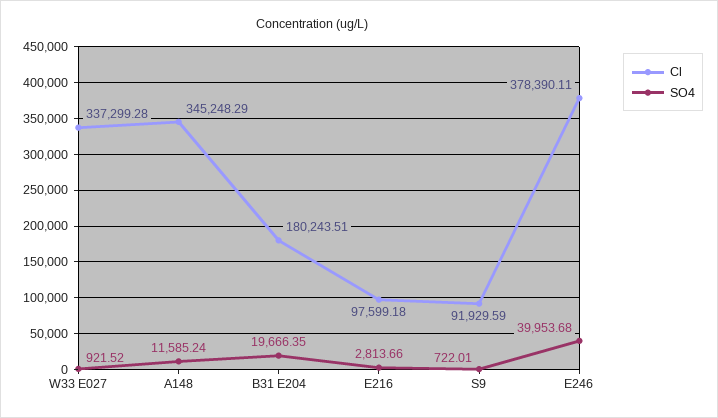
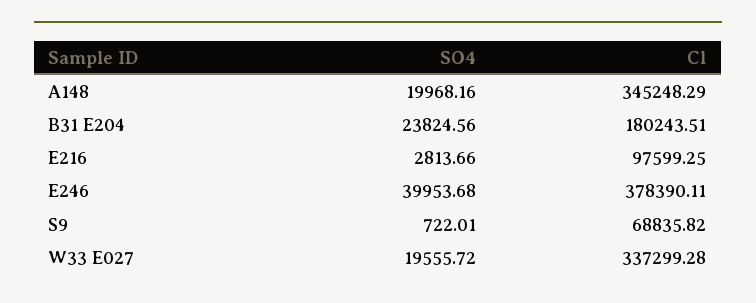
  {
    "Cl": {
      "W33 E027": 337299.28,
      "A148": 345248.29,
      "B31 E204": 180243.51,
-     "E216": 97599.18,
+     "E216": 97599.25,
-     "S9": 91929.59,
+     "S9": 68835.82,
      "E246": 378390.11
    },
    "SO4": {
-     "W33 E027": 921.52,
+     "W33 E027": 19555.72,
-     "A148": 11585.24,
+     "A148": 19968.16,
-     "B31 E204": 19666.35,
+     "B31 E204": 23824.56,
      "E216": 2813.66,
      "S9": 722.01,
      "E246": 39953.68
    }
  }

